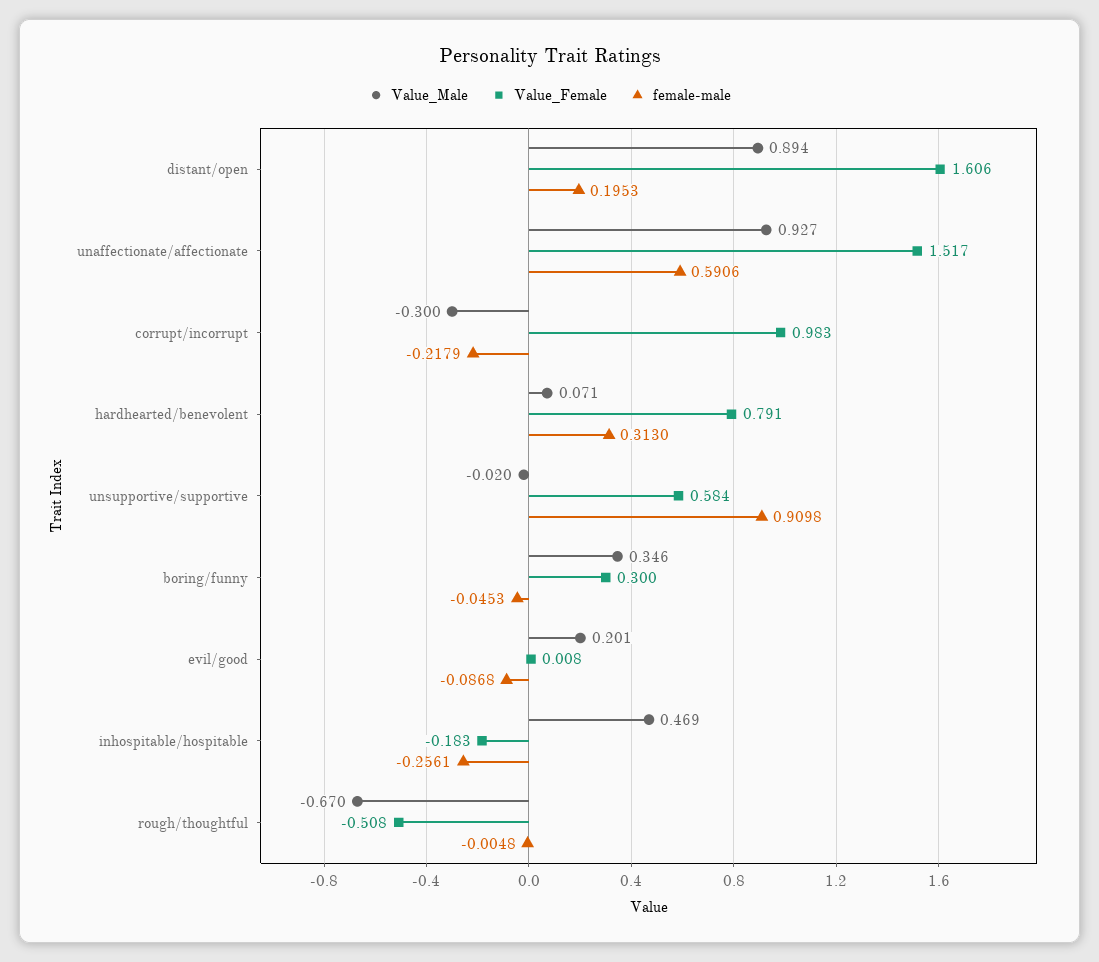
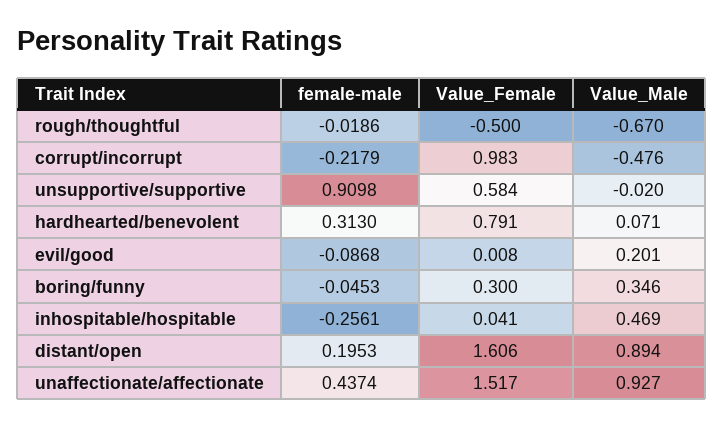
  {
    "Value_Male": {
      "distant/open": 0.894,
      "unaffectionate/affectionate": 0.927,
-     "corrupt/incorrupt": -0.3,
+     "corrupt/incorrupt": -0.476,
      "hardhearted/benevolent": 0.071,
      "unsupportive/supportive": -0.02,
      "boring/funny": 0.346,
      "evil/good": 0.201,
      "inhospitable/hospitable": 0.469,
      "rough/thoughtful": -0.67
    },
    "Value_Female": {
      "distant/open": 1.606,
      "unaffectionate/affectionate": 1.517,
      "corrupt/incorrupt": 0.983,
      "hardhearted/benevolent": 0.791,
      "unsupportive/supportive": 0.584,
      "boring/funny": 0.3,
      "evil/good": 0.008,
-     "inhospitable/hospitable": -0.183,
+     "inhospitable/hospitable": 0.041,
-     "rough/thoughtful": -0.508
+     "rough/thoughtful": -0.5
    },
    "female-male": {
      "distant/open": 0.1953,
-     "unaffectionate/affectionate": 0.5906,
+     "unaffectionate/affectionate": 0.4374,
      "corrupt/incorrupt": -0.2179,
      "hardhearted/benevolent": 0.313,
      "unsupportive/supportive": 0.9098,
      "boring/funny": -0.0453,
      "evil/good": -0.0868,
      "inhospitable/hospitable": -0.2561,
-     "rough/thoughtful": -0.0048
+     "rough/thoughtful": -0.0186
    }
  }

